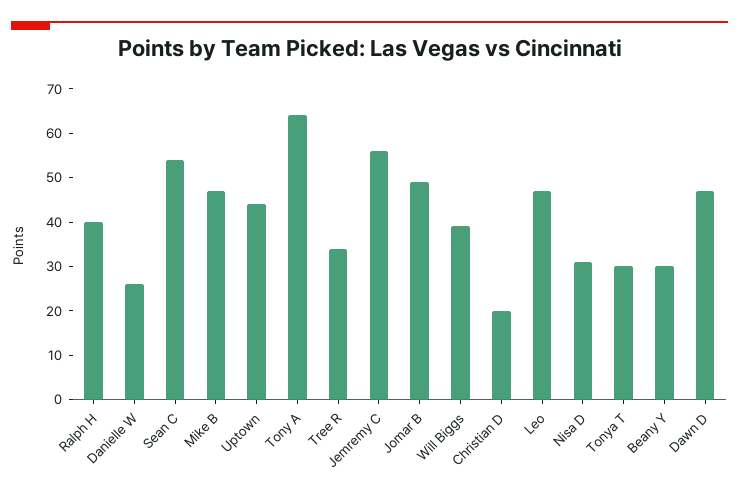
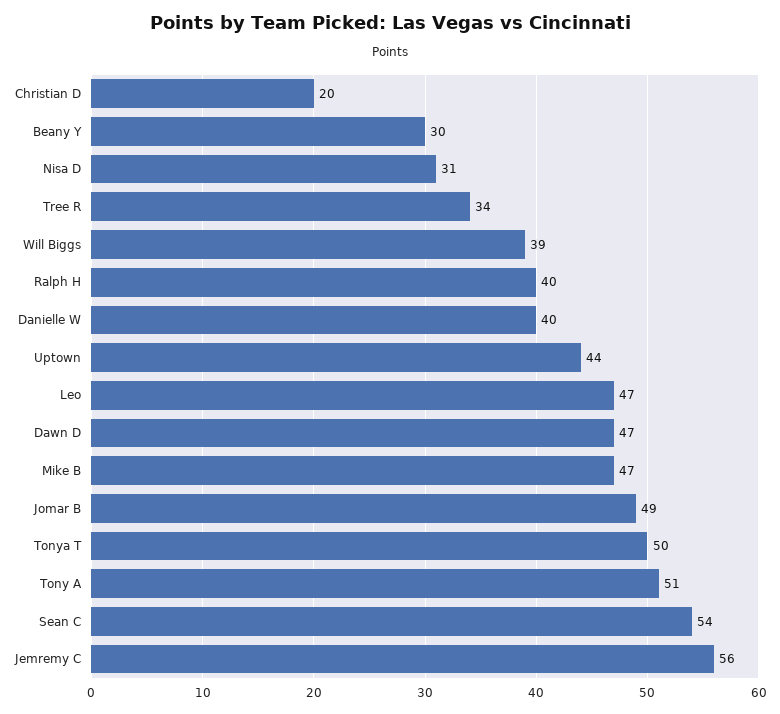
  {
    "Ralph H": 40,
-   "Danielle W": 25,
+   "Danielle W": 40,
    "Sean C": 54,
    "Mike B": 47,
    "Uptown": 44,
-   "Tony A": 65,
+   "Tony A": 51,
    "Tree R": 34,
    "Jemremy C": 56,
    "Jomar B": 49,
    "Will Biggs": 39,
    "Christian D": 20,
    "Leo": 47,
    "Nisa D": 31,
-   "Tonya T": 30,
+   "Tonya T": 50,
    "Beany Y": 30,
    "Dawn D": 47
  }

